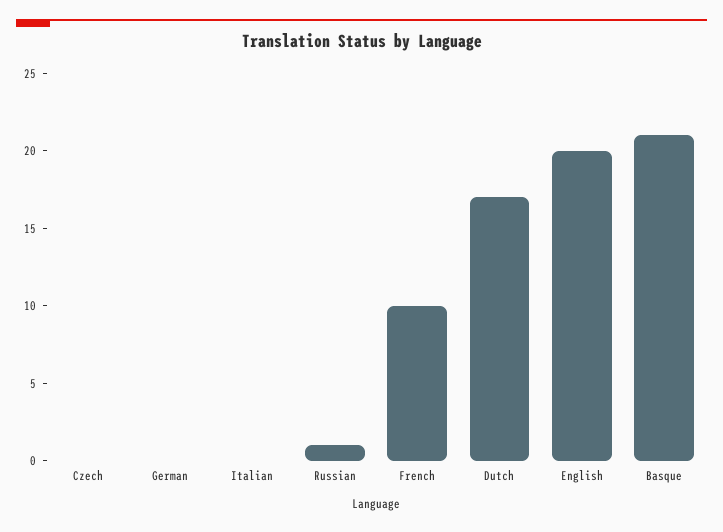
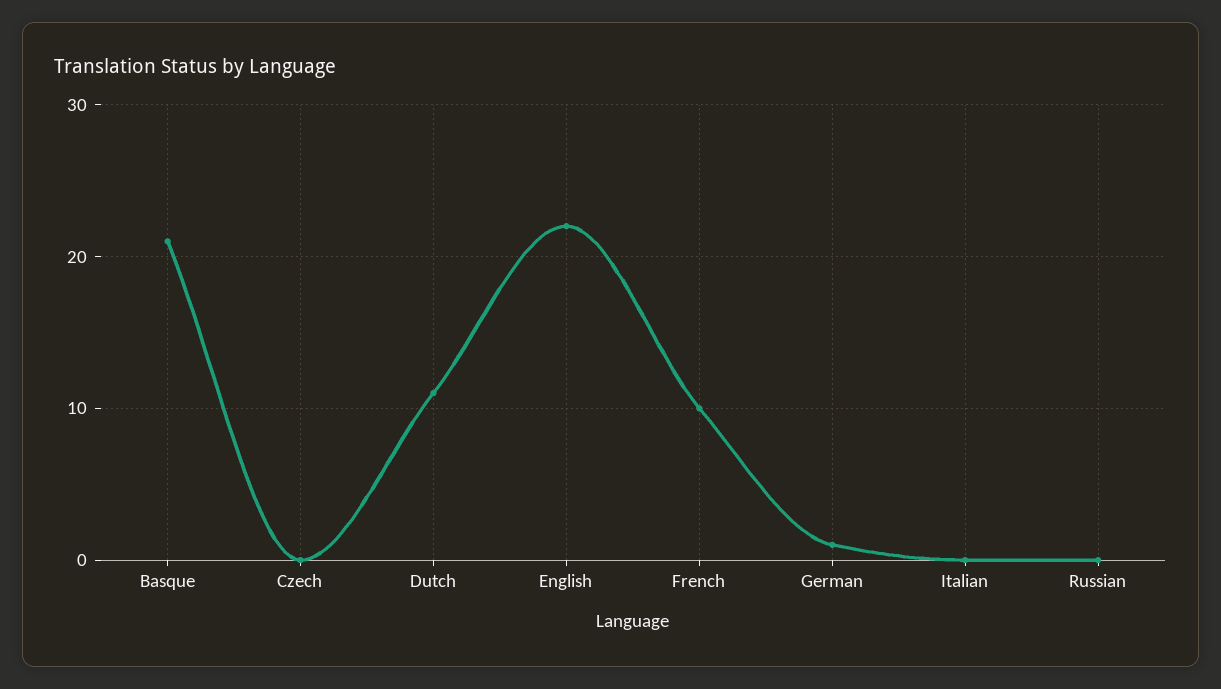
  {
    "Czech": 0,
-   "German": 0,
+   "German": 1,
    "Italian": 0,
-   "Russian": 1,
+   "Russian": 0,
    "French": 10,
-   "Dutch": 17,
+   "Dutch": 11,
-   "English": 20,
+   "English": 22,
    "Basque": 21
  }

